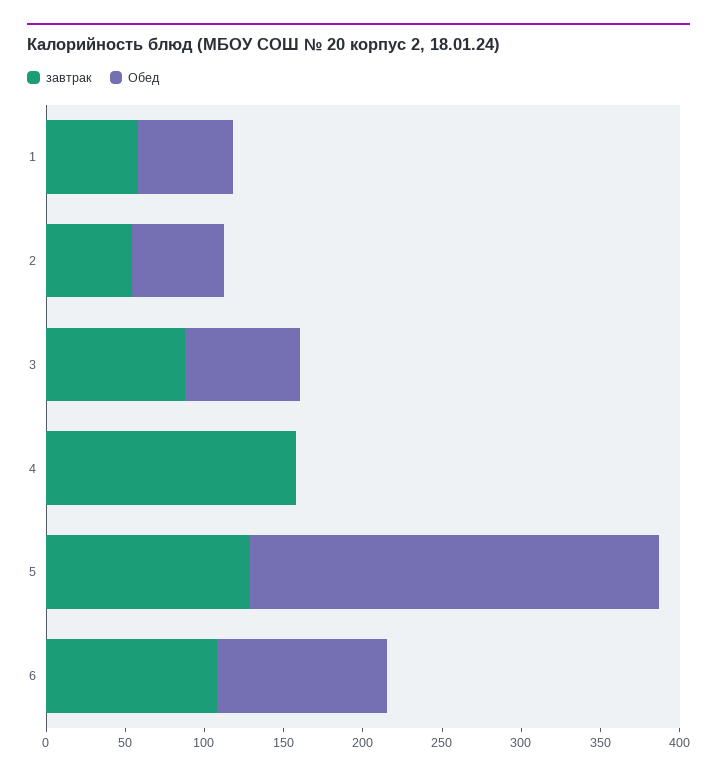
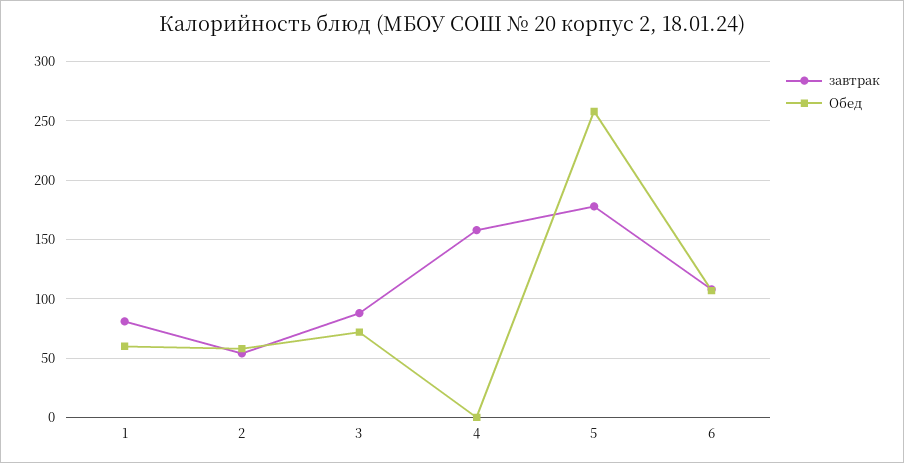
  {
    "завтрак": {
-     "1": 60,
+     "1": 80,
      "2": 50,
      "3": 90,
      "4": 160,
-     "5": 130,
+     "5": 180,
      "6": 110
    },
    "Обед": {
      "1": 60,
      "2": 60,
      "3": 70,
      "4": 0,
      "5": 260,
      "6": 110
    }
  }

